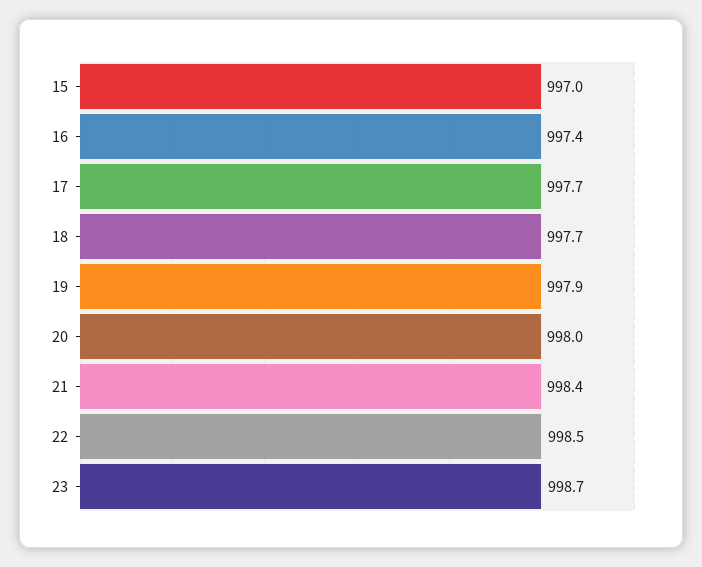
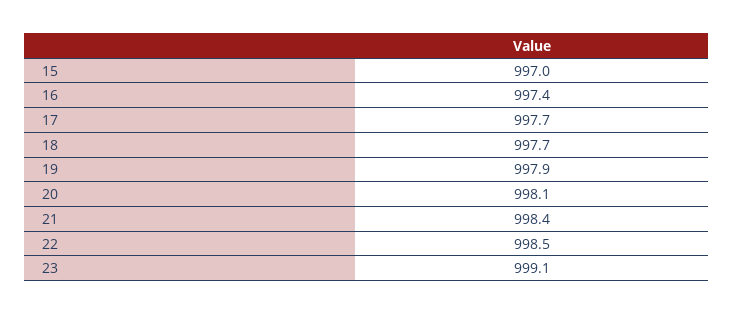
  {
    "15": 997,
    "16": 997.4,
    "17": 997.7,
    "18": 997.7,
    "19": 997.9,
-   "20": 998,
+   "20": 998.1,
    "21": 998.4,
    "22": 998.5,
-   "23": 998.7
+   "23": 999.1
  }

